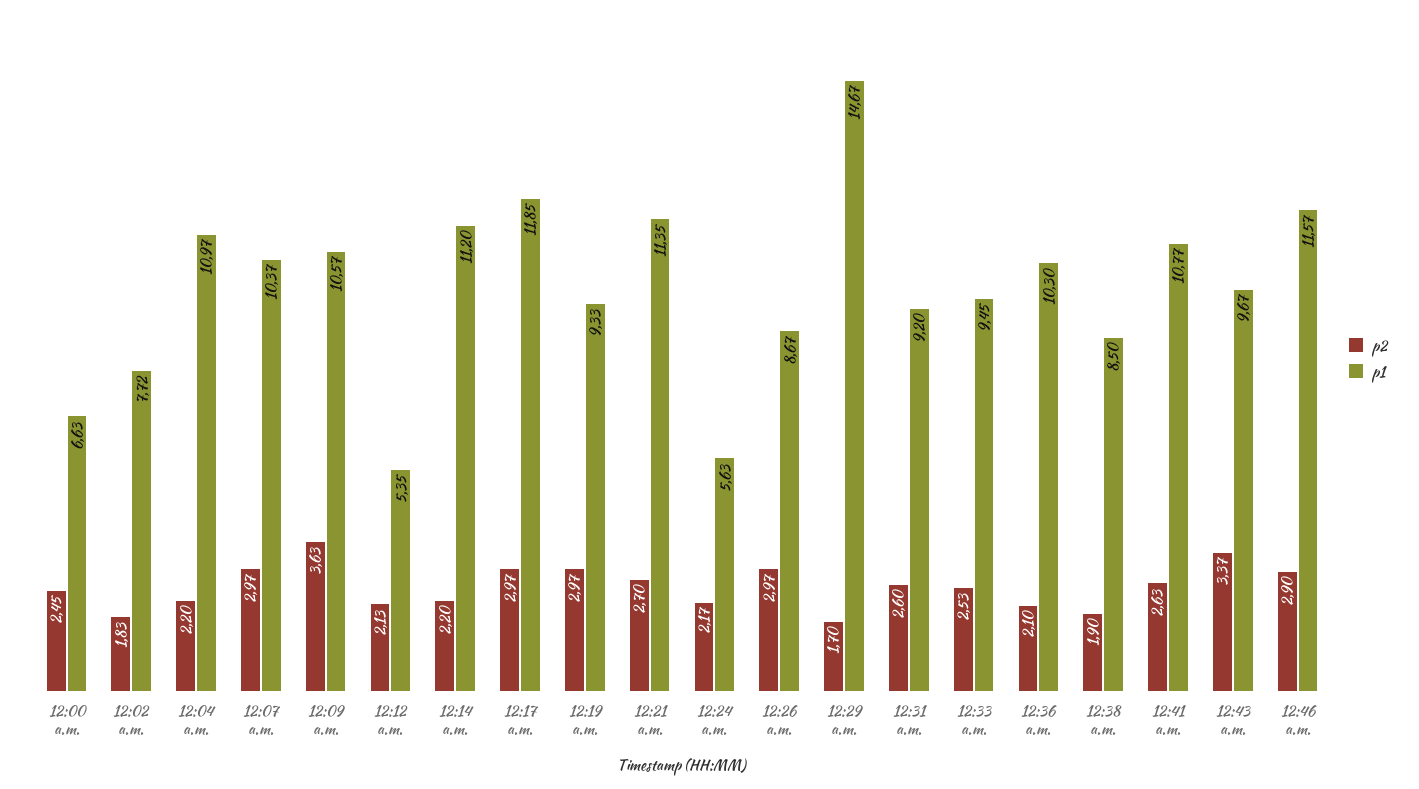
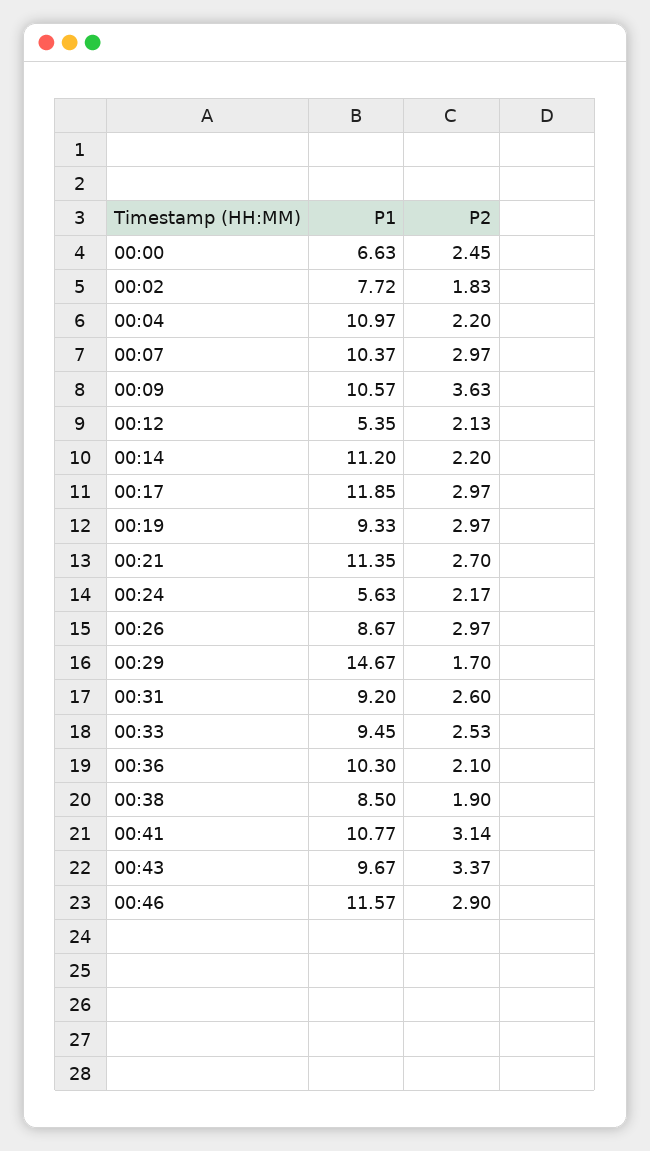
  {
    "p2": {
      "12:00 a.m.": 2.45,
      "12:02 a.m.": 1.83,
      "12:04 a.m.": 2.2,
      "12:07 a.m.": 2.97,
      "12:09 a.m.": 3.63,
      "12:12 a.m.": 2.13,
      "12:14 a.m.": 2.2,
      "12:17 a.m.": 2.97,
      "12:19 a.m.": 2.97,
      "12:21 a.m.": 2.7,
      "12:24 a.m.": 2.17,
      "12:26 a.m.": 2.97,
      "12:29 a.m.": 1.7,
      "12:31 a.m.": 2.6,
      "12:33 a.m.": 2.53,
      "12:36 a.m.": 2.1,
      "12:38 a.m.": 1.9,
-     "12:41 a.m.": 2.63,
+     "12:41 a.m.": 3.14,
      "12:43 a.m.": 3.37,
      "12:46 a.m.": 2.9
    },
    "p1": {
      "12:00 a.m.": 6.63,
      "12:02 a.m.": 7.72,
      "12:04 a.m.": 10.97,
      "12:07 a.m.": 10.37,
      "12:09 a.m.": 10.57,
      "12:12 a.m.": 5.35,
      "12:14 a.m.": 11.2,
      "12:17 a.m.": 11.85,
      "12:19 a.m.": 9.33,
      "12:21 a.m.": 11.35,
      "12:24 a.m.": 5.63,
      "12:26 a.m.": 8.67,
      "12:29 a.m.": 14.67,
      "12:31 a.m.": 9.2,
      "12:33 a.m.": 9.45,
      "12:36 a.m.": 10.3,
      "12:38 a.m.": 8.5,
      "12:41 a.m.": 10.77,
      "12:43 a.m.": 9.67,
      "12:46 a.m.": 11.57
    }
  }

